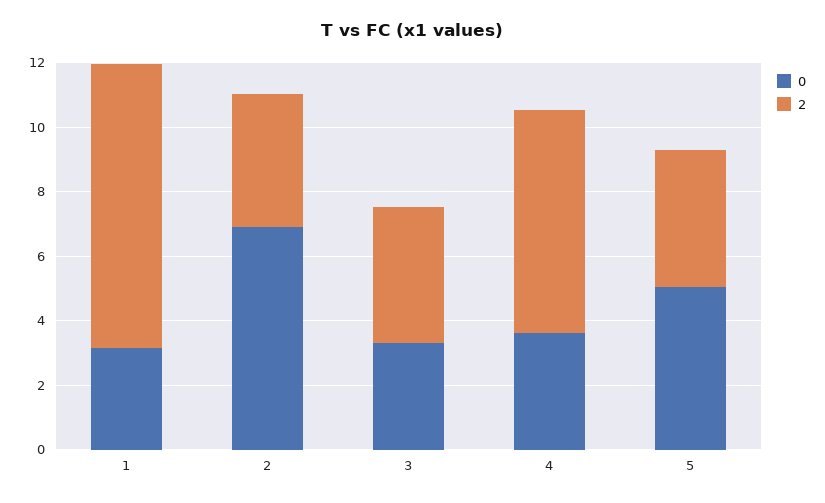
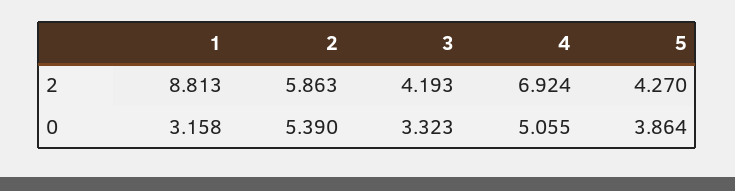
  {
    "0": {
      "1": 3.158,
-     "2": 7,
+     "2": 5.39,
      "3": 3.323,
-     "4": 3.5,
+     "4": 5.055,
-     "5": 5
+     "5": 3.864
    },
    "2": {
      "1": 8.813,
-     "2": 4,
+     "2": 5.863,
      "3": 4.193,
      "4": 6.924,
      "5": 4.27
    }
  }

